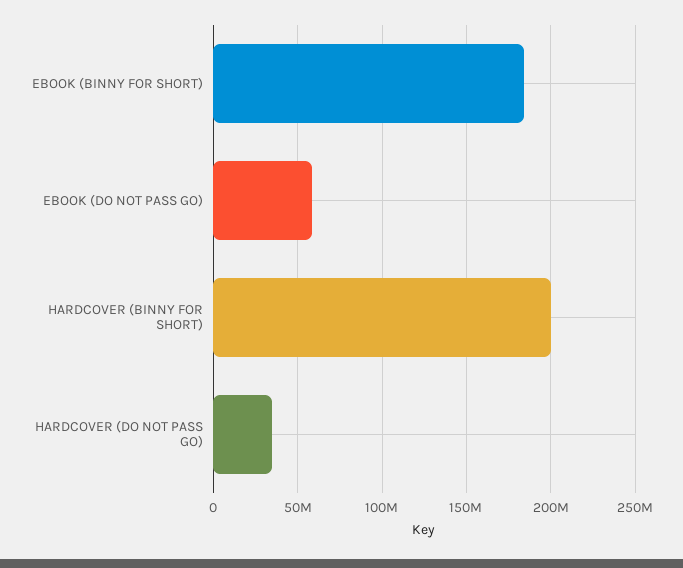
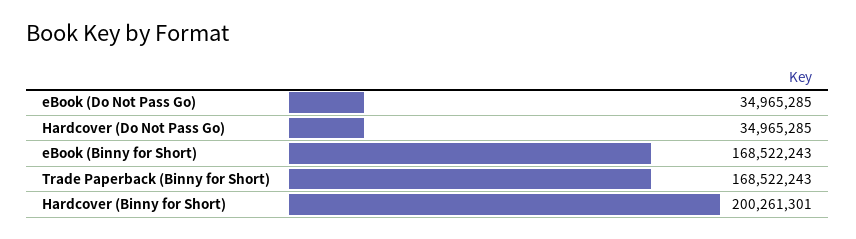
  {
-   "EBOOK (BINNY FOR SHORT)": 185000000,
+   "EBOOK (BINNY FOR SHORT)": 168522243,
-   "EBOOK (DO NOT PASS GO)": 60000000,
+   "EBOOK (DO NOT PASS GO)": 34965285,
    "HARDCOVER (BINNY FOR SHORT)": 200261301,
-   "HARDCOVER (DO NOT PASS GO)": 34965285
+   "HARDCOVER (DO NOT PASS GO)": 34965285,
+   "Trade Paperback (Binny for Short)": 168522243
  }

